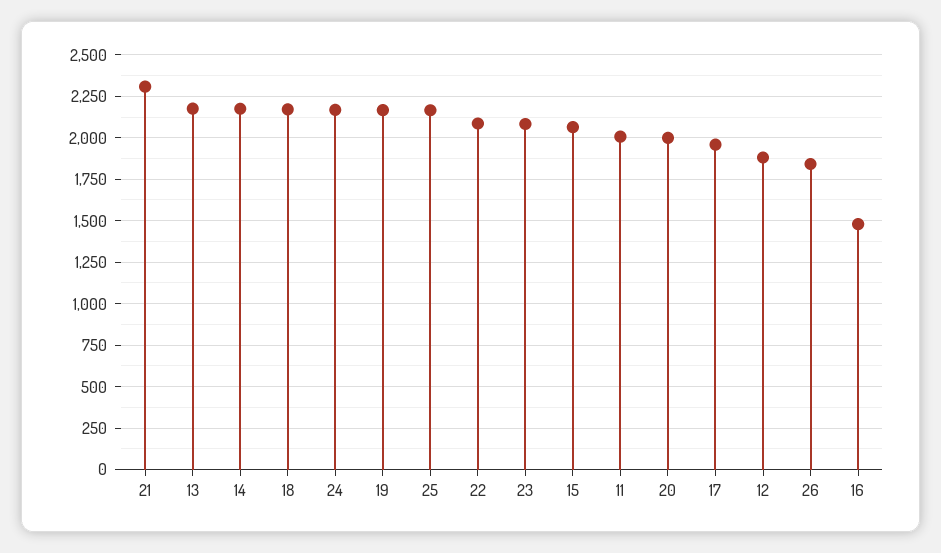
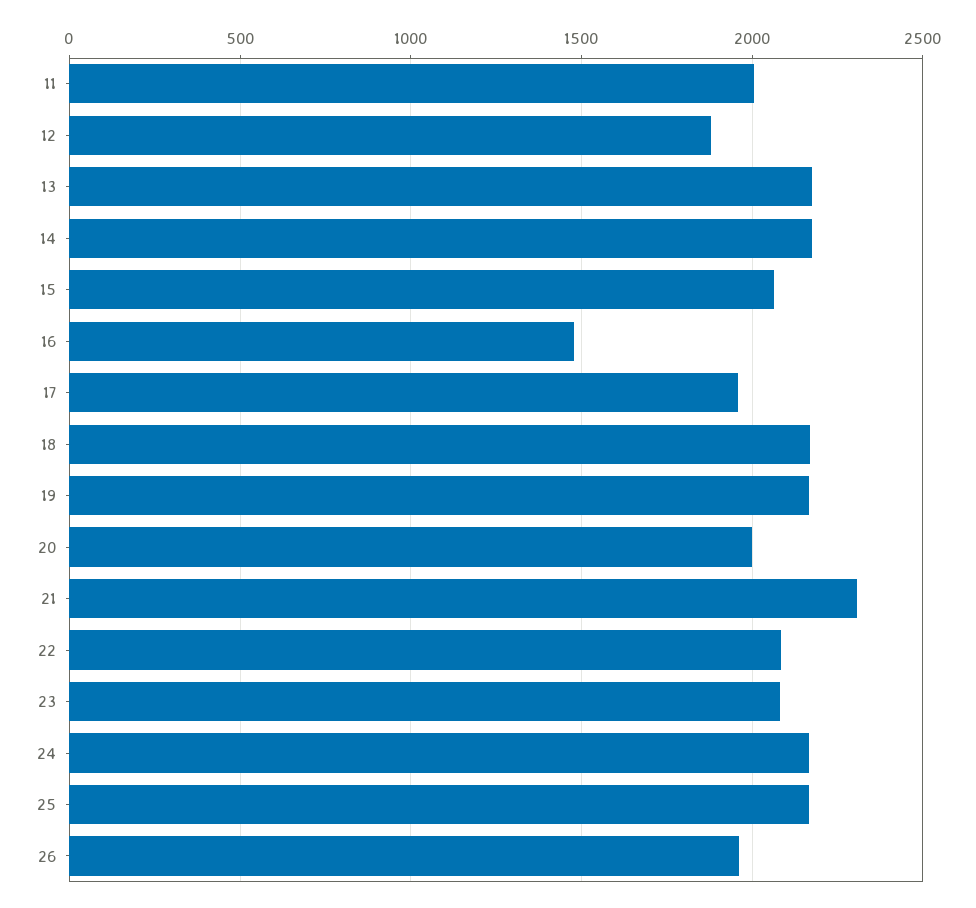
  {
    "21": 2300,
    "13": 2200,
    "14": 2200,
    "18": 2150,
    "24": 2150,
    "19": 2150,
    "25": 2150,
    "22": 2100,
    "23": 2100,
    "15": 2050,
    "11": 2000,
    "20": 2000,
    "17": 1950,
    "12": 1900,
-   "26": 1850,
+   "26": 1950,
    "16": 1500
  }

